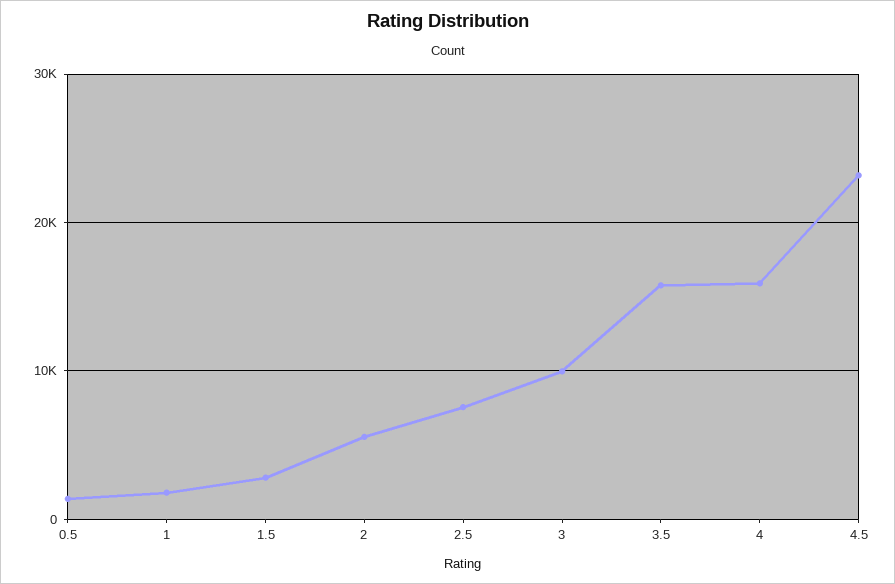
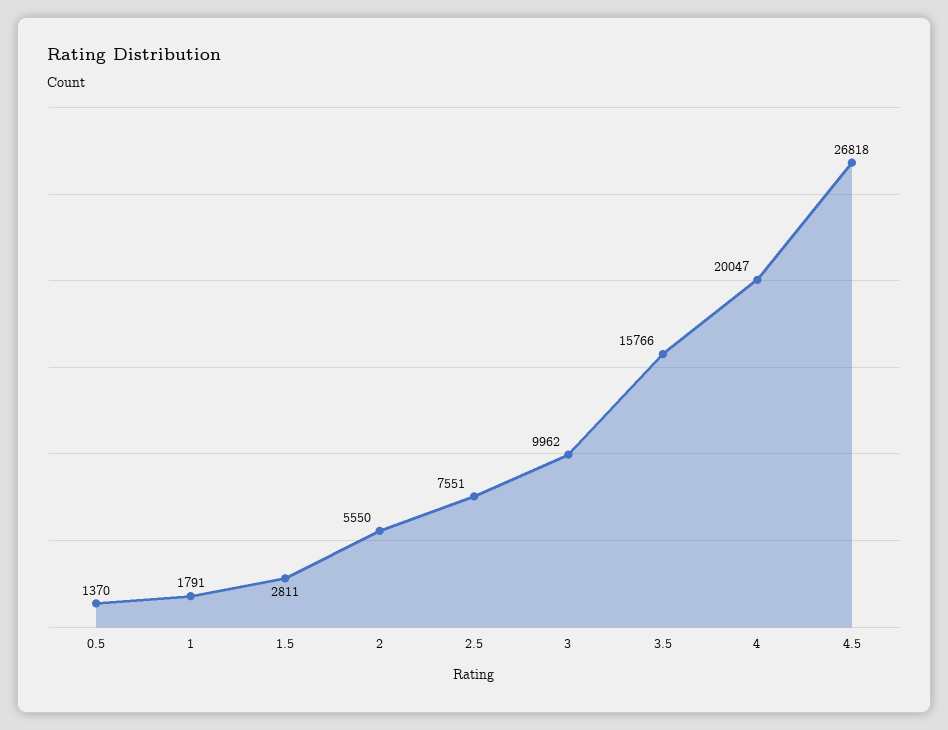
  {
    "0.5": 1370,
    "1": 1791,
    "1.5": 2811,
    "2": 5550,
    "2.5": 7551,
    "3": 9962,
    "3.5": 15766,
-   "4": 16000,
+   "4": 20047,
-   "4.5": 23000
+   "4.5": 26818
  }

